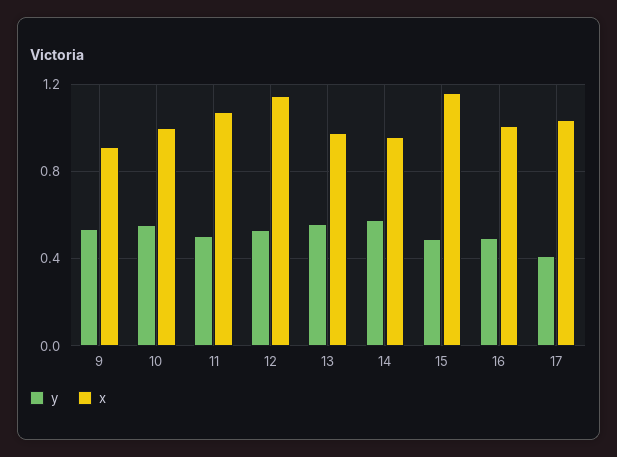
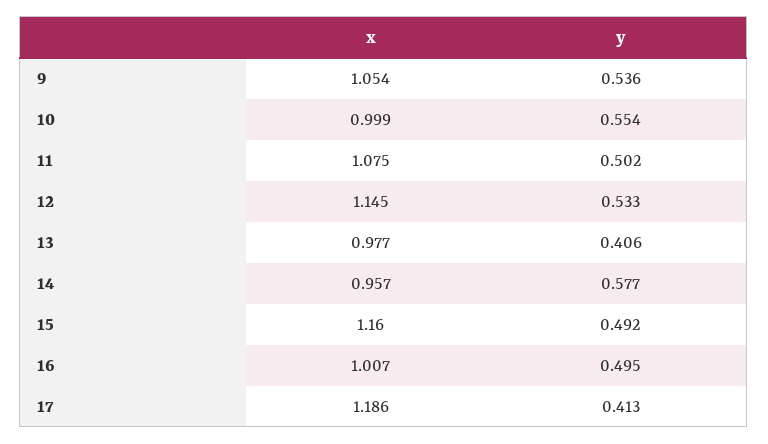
  {
    "y": {
      "9": 0.536,
      "10": 0.554,
      "11": 0.502,
      "12": 0.533,
-     "13": 0.55,
+     "13": 0.406,
      "14": 0.577,
      "15": 0.492,
      "16": 0.495,
      "17": 0.413
    },
    "x": {
-     "9": 0.9,
+     "9": 1.054,
      "10": 0.999,
      "11": 1.075,
      "12": 1.145,
      "13": 0.977,
      "14": 0.957,
      "15": 1.16,
      "16": 1.007,
-     "17": 1.05
+     "17": 1.186
    }
  }

